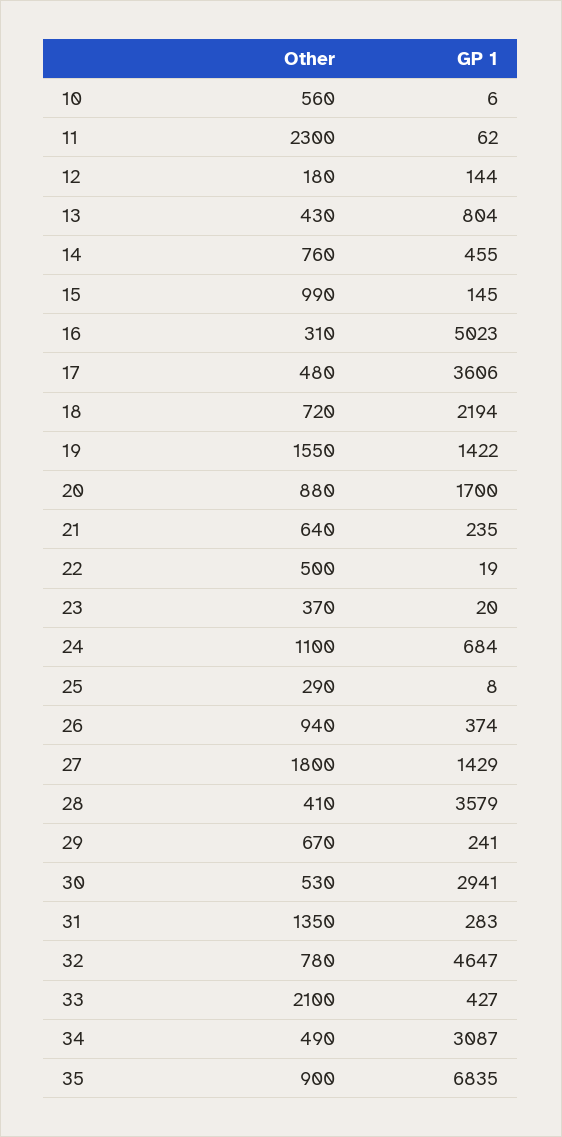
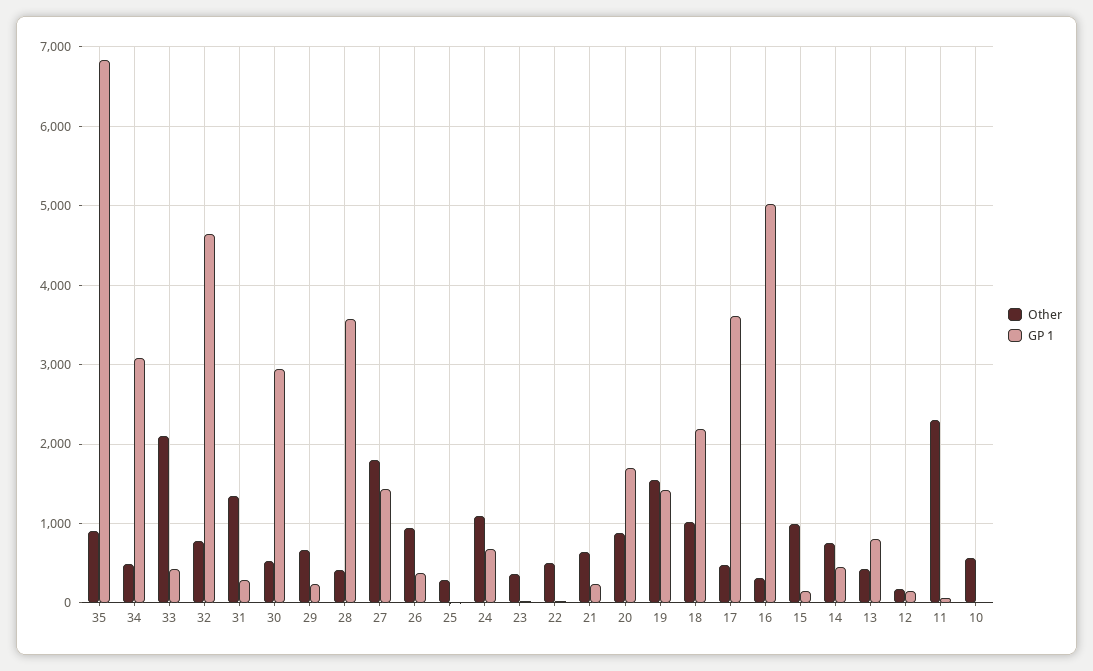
  {
    "Other": {
      "10": 560,
      "11": 2300,
      "12": 180,
      "13": 430,
      "14": 760,
      "15": 990,
      "16": 310,
      "17": 480,
-     "18": 720,
+     "18": 1000,
      "19": 1550,
      "20": 880,
      "21": 640,
      "22": 500,
      "23": 370,
      "24": 1100,
      "25": 290,
      "26": 940,
      "27": 1800,
      "28": 410,
      "29": 670,
      "30": 530,
      "31": 1350,
      "32": 780,
      "33": 2100,
      "34": 490,
      "35": 900
    },
    "GP 1": {
      "10": 6,
      "11": 62,
      "12": 144,
      "13": 804,
      "14": 455,
      "15": 145,
      "16": 5023,
      "17": 3606,
      "18": 2194,
      "19": 1422,
      "20": 1700,
      "21": 235,
      "22": 19,
      "23": 20,
      "24": 684,
      "25": 8,
      "26": 374,
      "27": 1429,
      "28": 3579,
      "29": 241,
      "30": 2941,
      "31": 283,
      "32": 4647,
      "33": 427,
      "34": 3087,
      "35": 6835
    }
  }

